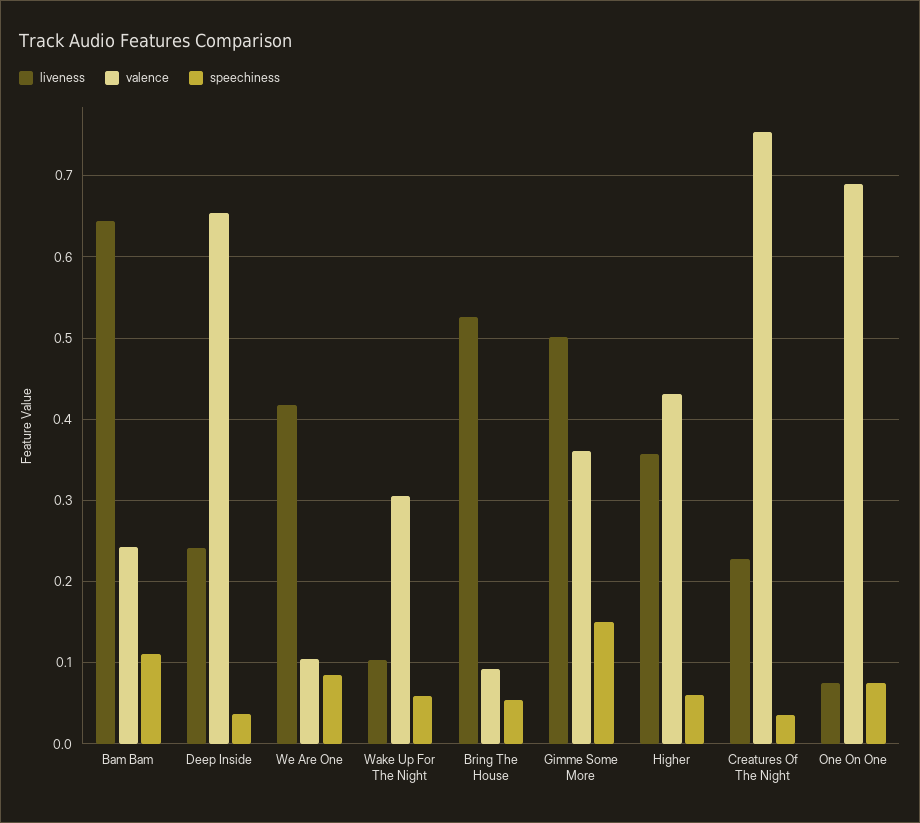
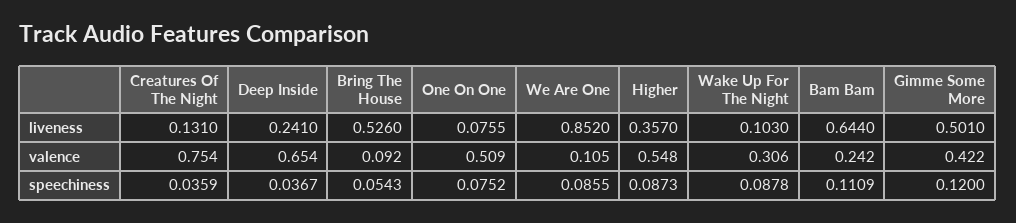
  {
    "liveness": {
      "Bam Bam": 0.644,
      "Deep Inside": 0.241,
-     "We Are One": 0.42,
+     "We Are One": 0.852,
      "Wake Up For The Night": 0.103,
      "Bring The House": 0.526,
      "Gimme Some More": 0.501,
      "Higher": 0.357,
-     "Creatures Of The Night": 0.23,
+     "Creatures Of The Night": 0.131,
      "One On One": 0.0755
    },
    "valence": {
      "Bam Bam": 0.242,
      "Deep Inside": 0.654,
      "We Are One": 0.105,
      "Wake Up For The Night": 0.306,
      "Bring The House": 0.092,
-     "Gimme Some More": 0.36,
+     "Gimme Some More": 0.422,
-     "Higher": 0.43,
+     "Higher": 0.548,
      "Creatures Of The Night": 0.754,
-     "One On One": 0.69
+     "One On One": 0.509
    },
    "speechiness": {
      "Bam Bam": 0.1109,
      "Deep Inside": 0.0367,
      "We Are One": 0.0855,
-     "Wake Up For The Night": 0.06,
+     "Wake Up For The Night": 0.0878,
      "Bring The House": 0.0543,
-     "Gimme Some More": 0.15,
+     "Gimme Some More": 0.12,
-     "Higher": 0.06,
+     "Higher": 0.0873,
      "Creatures Of The Night": 0.0359,
      "One On One": 0.0752
    }
  }

